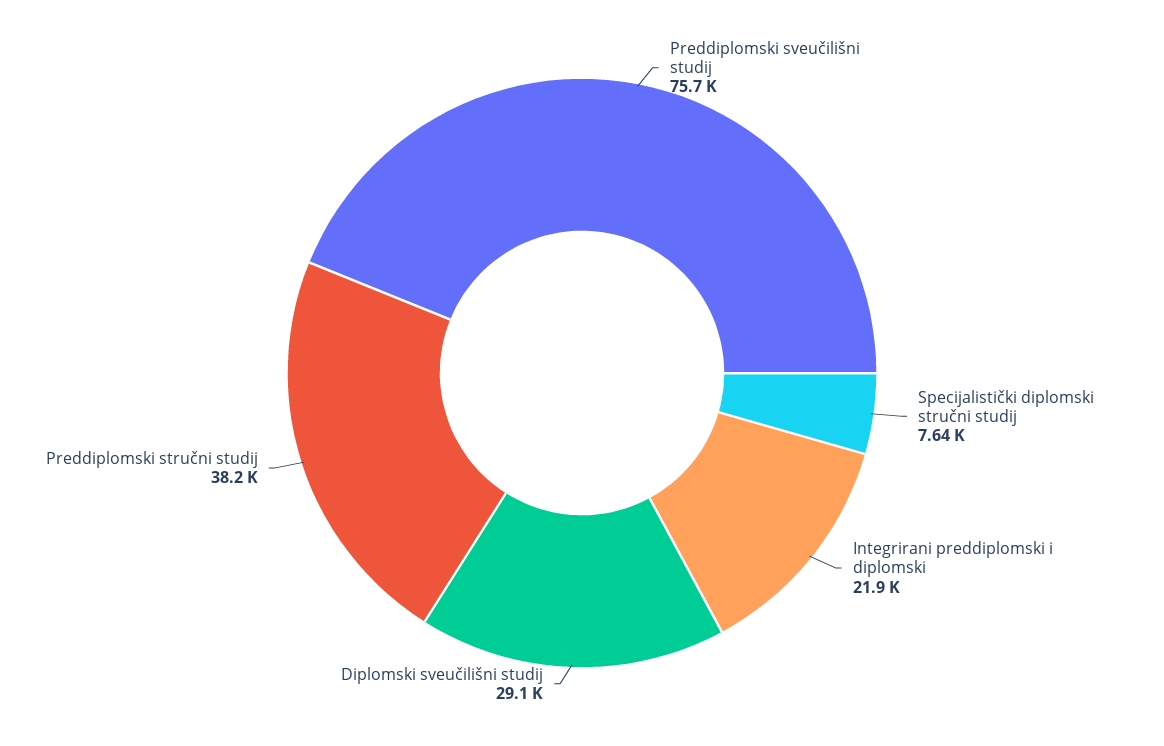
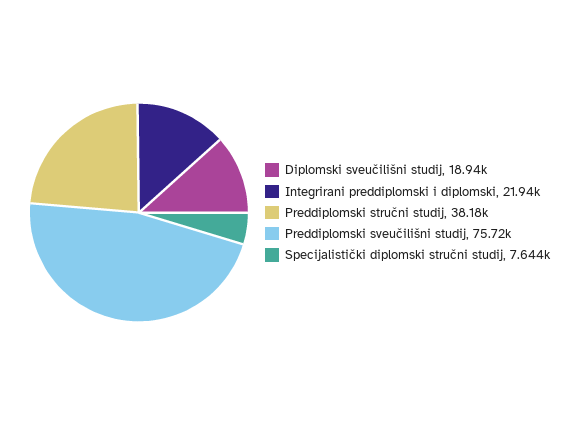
  {
    "Preddiplomski sveučilišni studij": 75720,
    "Specijalistički diplomski stručni studij": 7644,
    "Integrirani preddiplomski i diplomski": 21940,
-   "Diplomski sveučilišni studij": 29100,
+   "Diplomski sveučilišni studij": 18940,
    "Preddiplomski stručni studij": 38180
  }

